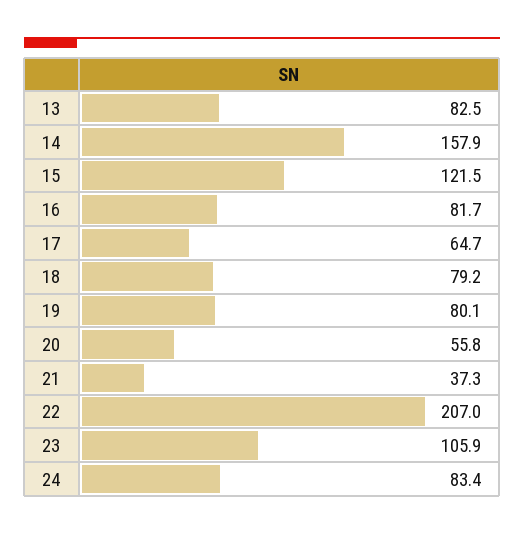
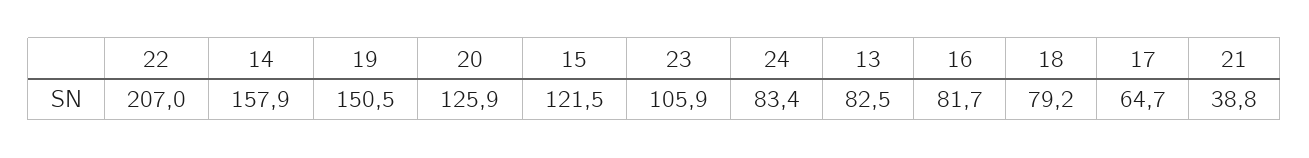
  {
    "13": 82.5,
    "14": 157.9,
    "15": 121.5,
    "16": 81.7,
    "17": 64.7,
    "18": 79.2,
-   "19": 80.1,
+   "19": 150.5,
-   "20": 55.8,
+   "20": 125.9,
-   "21": 37.3,
+   "21": 38.8,
    "22": 207,
    "23": 105.9,
    "24": 83.4
  }

